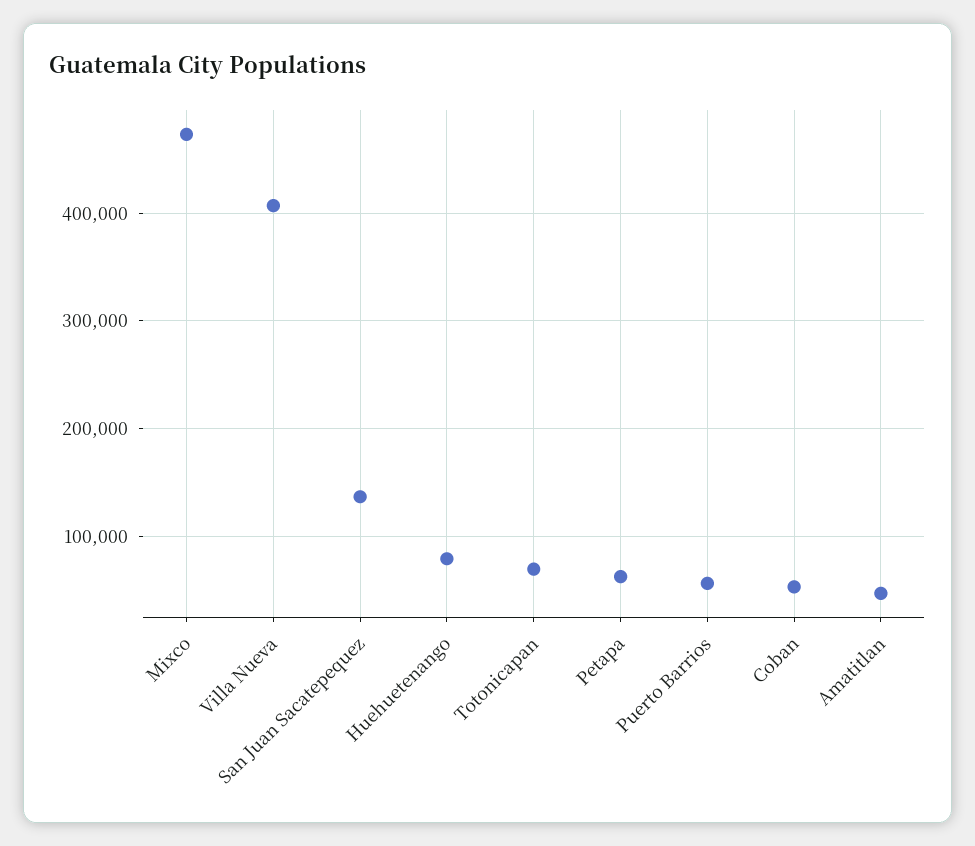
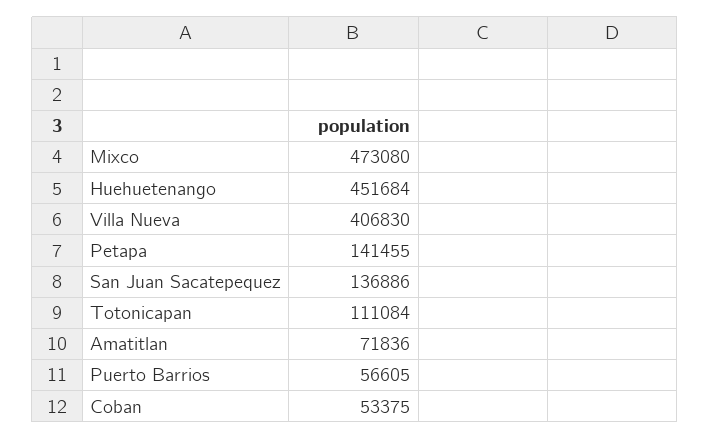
  {
    "Mixco": 473080,
    "Villa Nueva": 406830,
    "San Juan Sacatepequez": 136886,
-   "Huehuetenango": 80000,
+   "Huehuetenango": 451684,
-   "Totonicapan": 70000,
+   "Totonicapan": 111084,
-   "Petapa": 60000,
+   "Petapa": 141455,
    "Puerto Barrios": 56605,
    "Coban": 53375,
-   "Amatitlan": 50000
+   "Amatitlan": 71836
  }

